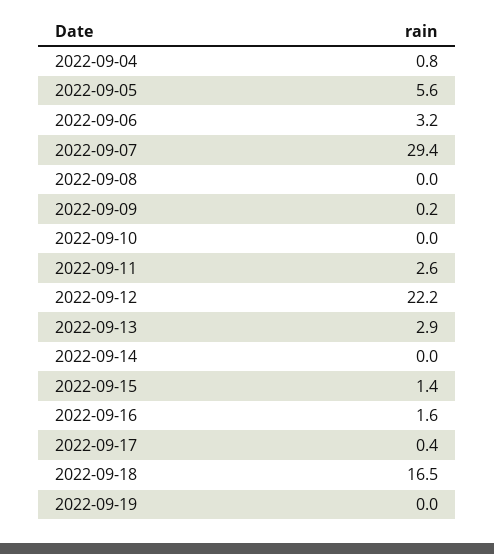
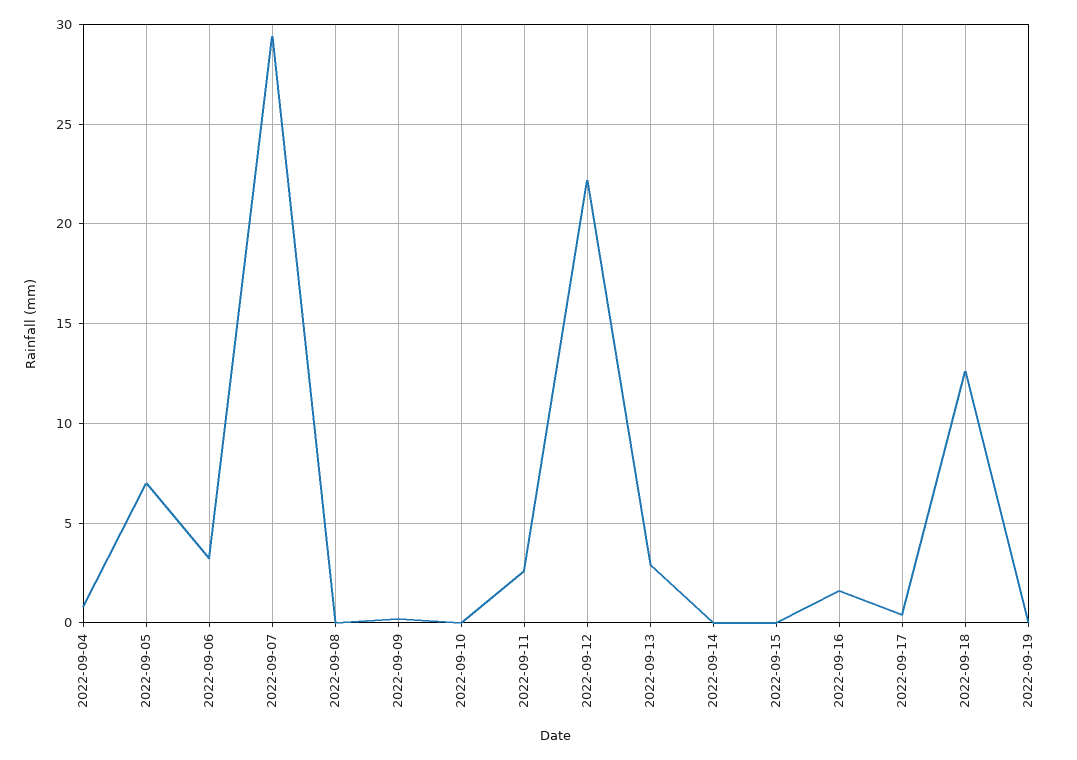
  {
    "2022-09-04": 0.8,
-   "2022-09-05": 5.6,
+   "2022-09-05": 7,
    "2022-09-06": 3.2,
    "2022-09-07": 29.4,
    "2022-09-08": 0,
    "2022-09-09": 0.2,
    "2022-09-10": 0,
    "2022-09-11": 2.6,
    "2022-09-12": 22.2,
    "2022-09-13": 2.9,
    "2022-09-14": 0,
-   "2022-09-15": 1.4,
+   "2022-09-15": 0,
    "2022-09-16": 1.6,
    "2022-09-17": 0.4,
-   "2022-09-18": 16.5,
+   "2022-09-18": 12.5,
    "2022-09-19": 0
  }

